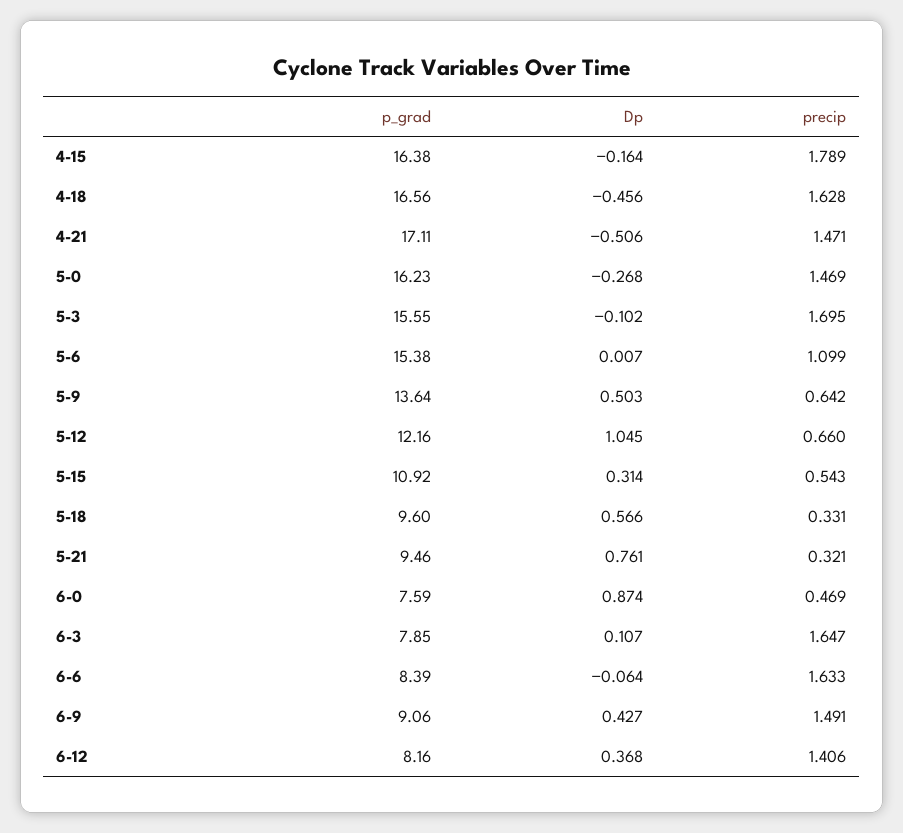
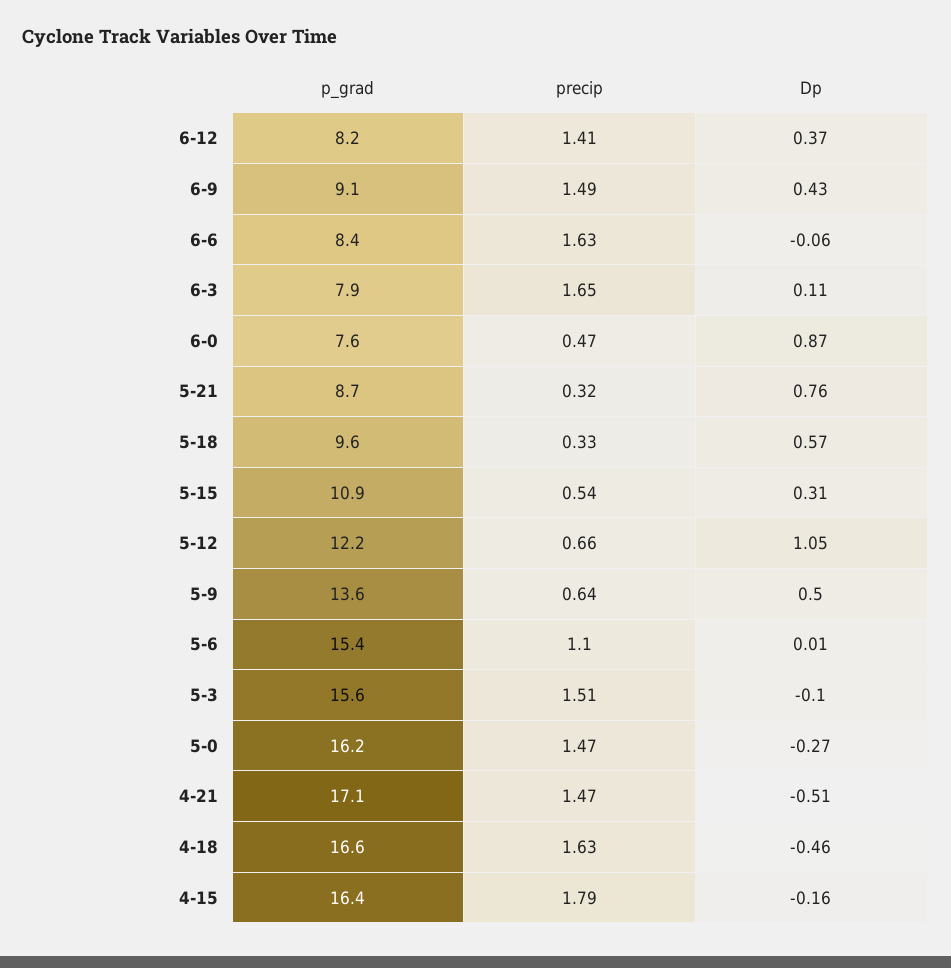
  {
    "p_grad": {
      "4-15": 16.38,
      "4-18": 16.56,
      "4-21": 17.11,
      "5-0": 16.23,
      "5-3": 15.55,
      "5-6": 15.38,
      "5-9": 13.64,
      "5-12": 12.16,
      "5-15": 10.92,
      "5-18": 9.6,
-     "5-21": 9.46,
+     "5-21": 8.7,
      "6-0": 7.59,
      "6-3": 7.85,
      "6-6": 8.39,
      "6-9": 9.06,
      "6-12": 8.16
    },
    "Dp": {
      "4-15": -0.164,
      "4-18": -0.456,
      "4-21": -0.506,
      "5-0": -0.268,
      "5-3": -0.102,
      "5-6": 0.007,
      "5-9": 0.503,
      "5-12": 1.045,
      "5-15": 0.314,
      "5-18": 0.566,
      "5-21": 0.761,
      "6-0": 0.874,
      "6-3": 0.107,
      "6-6": -0.064,
      "6-9": 0.427,
      "6-12": 0.368
    },
    "precip": {
      "4-15": 1.789,
      "4-18": 1.628,
      "4-21": 1.471,
      "5-0": 1.469,
-     "5-3": 1.695,
+     "5-3": 1.51,
      "5-6": 1.099,
      "5-9": 0.642,
      "5-12": 0.66,
      "5-15": 0.543,
      "5-18": 0.331,
      "5-21": 0.321,
      "6-0": 0.469,
      "6-3": 1.647,
      "6-6": 1.633,
      "6-9": 1.491,
      "6-12": 1.406
    }
  }

